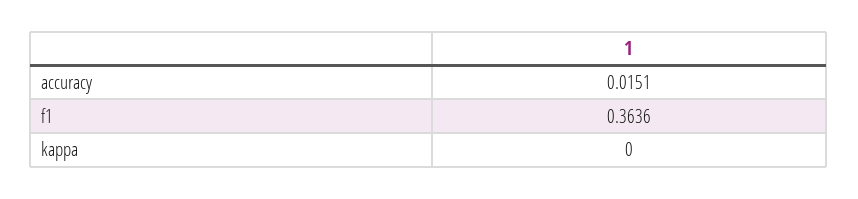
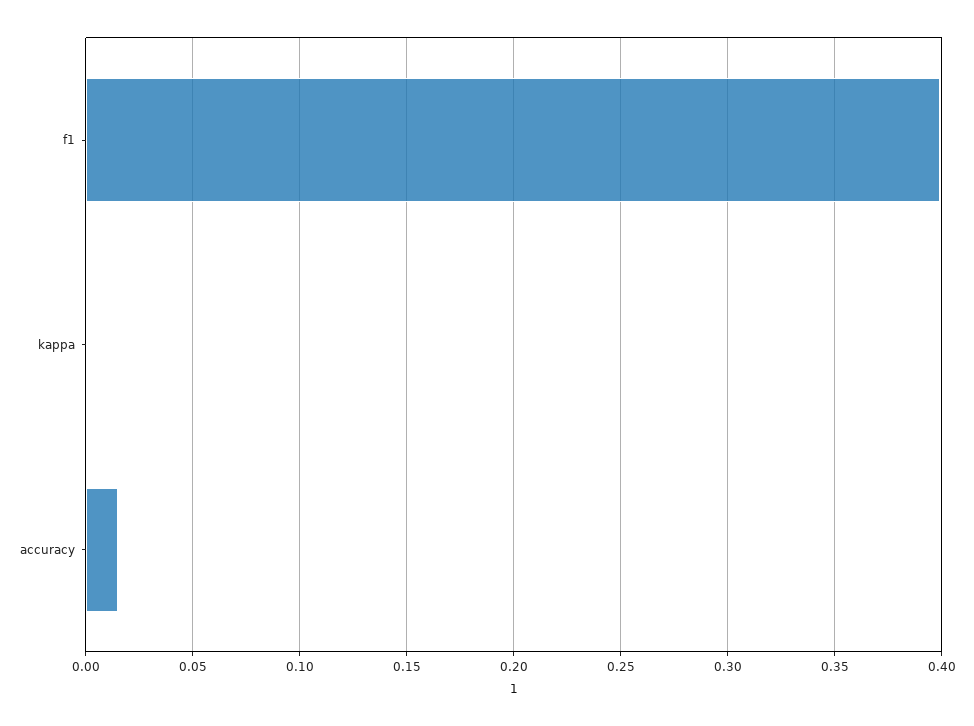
  {
    "accuracy": 0.0151,
-   "f1": 0.3636,
+   "f1": 0.4,
    "kappa": 0
  }

